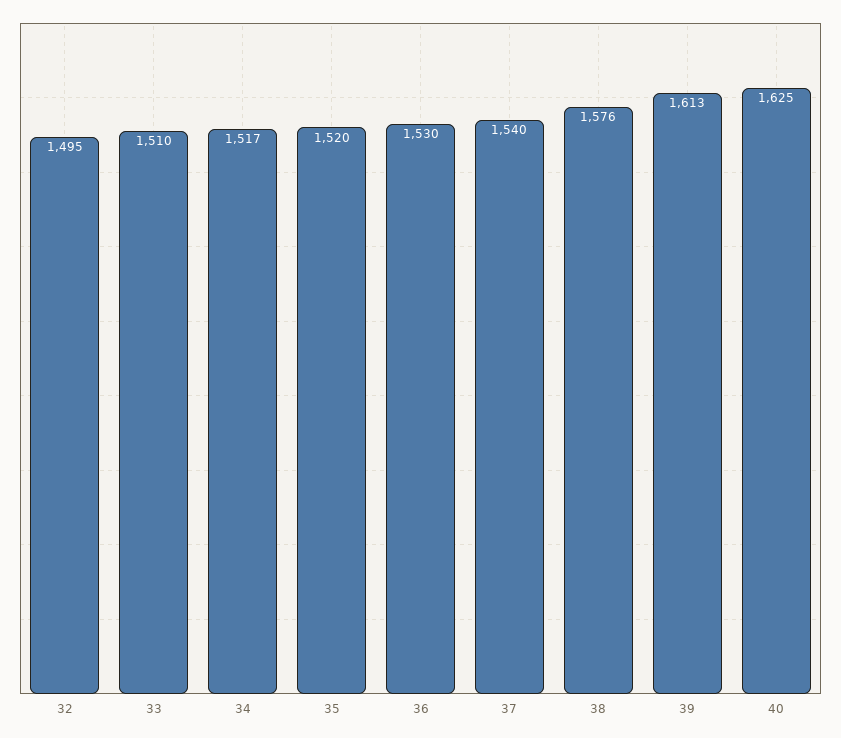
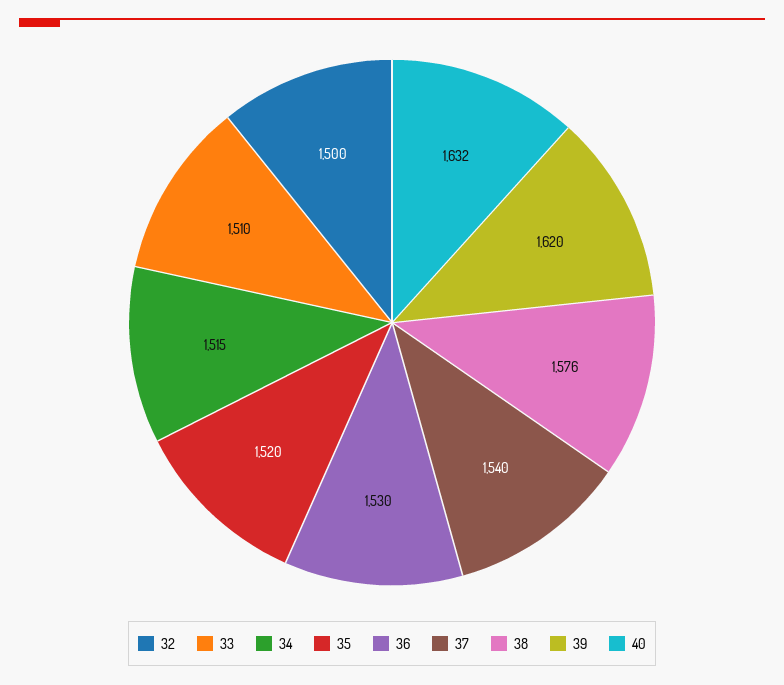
  {
-   "32": 1495,
+   "32": 1500,
    "33": 1510,
-   "34": 1517,
+   "34": 1515,
    "35": 1520,
    "36": 1530,
    "37": 1540,
    "38": 1576,
-   "39": 1613,
+   "39": 1620,
-   "40": 1625
+   "40": 1632
  }

